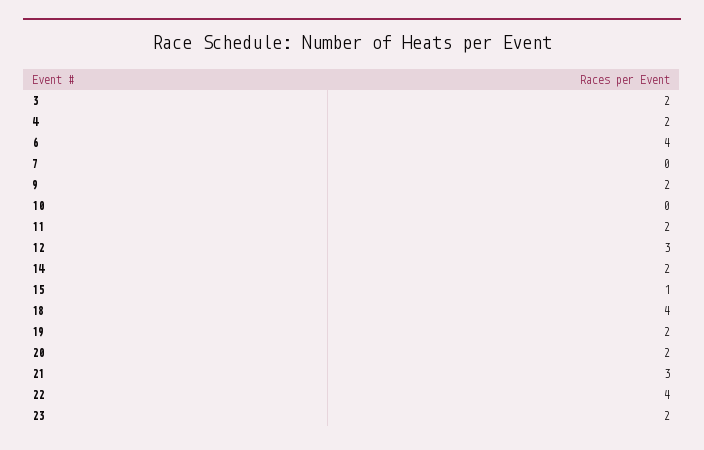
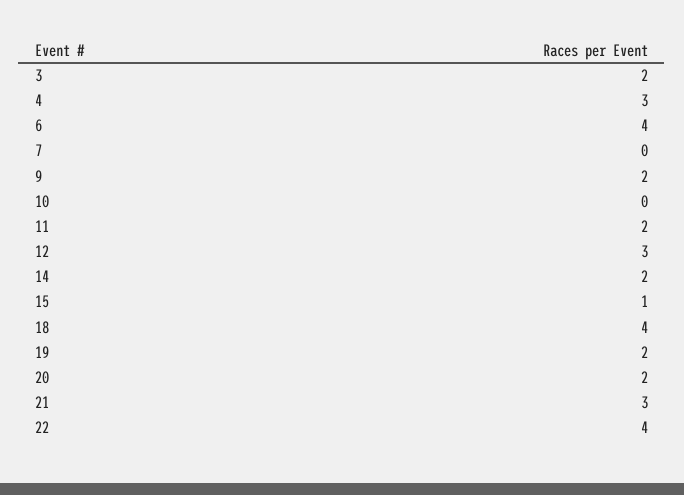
  {
    "3": 2,
-   "4": 2,
+   "4": 3,
    "6": 4,
    "7": 0,
    "9": 2,
    "10": 0,
    "11": 2,
    "12": 3,
    "14": 2,
    "15": 1,
    "18": 4,
    "19": 2,
    "20": 2,
    "21": 3,
-   "22": 4,
+   "22": 4
-   "23": 2
  }

